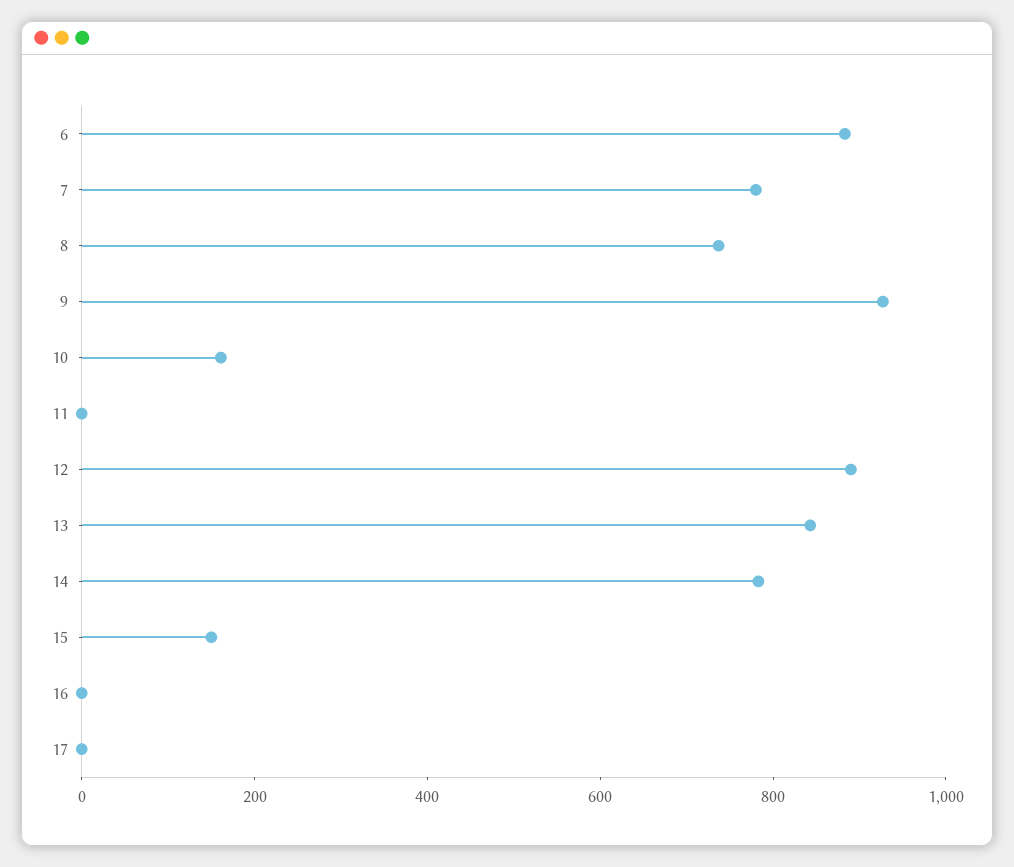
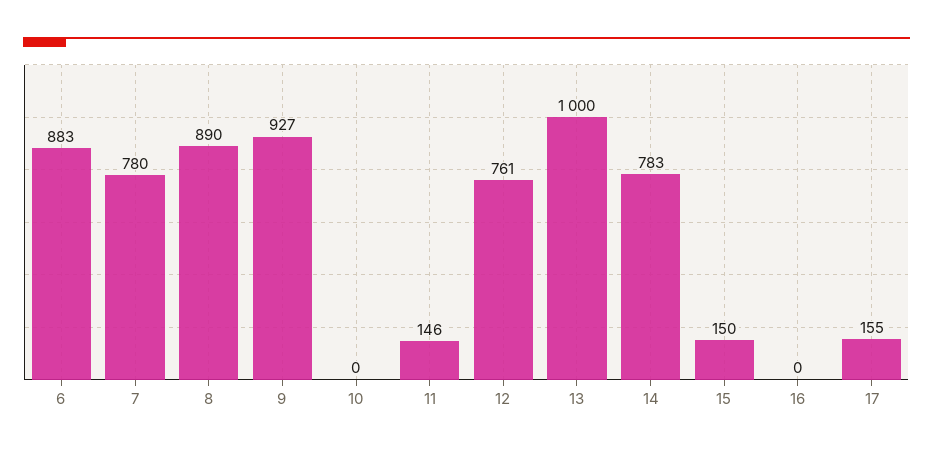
  {
    "6": 883,
    "7": 780,
-   "8": 750,
+   "8": 890,
    "9": 927,
-   "10": 150,
+   "10": 0,
-   "11": 0,
+   "11": 146,
-   "12": 900,
+   "12": 761,
-   "13": 850,
+   "13": 1000,
    "14": 783,
    "15": 150,
    "16": 0,
-   "17": 0
+   "17": 155
  }

